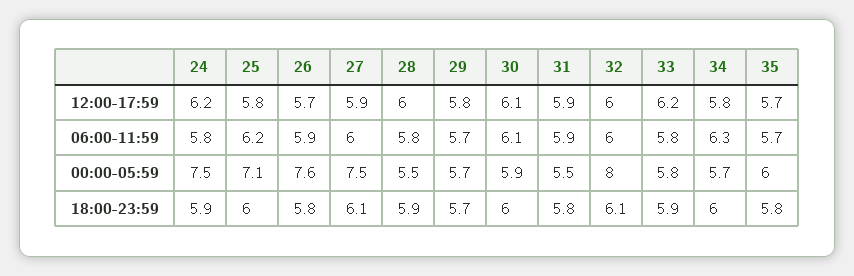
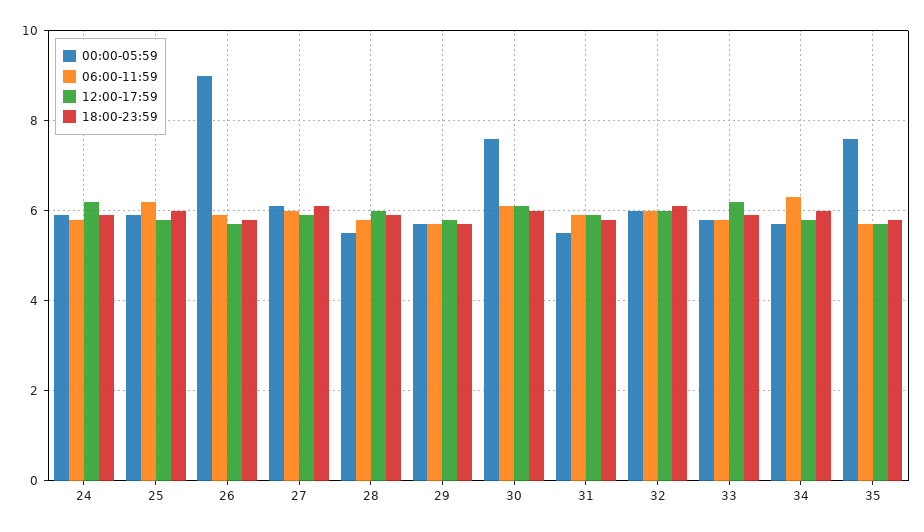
  {
    "12:00-17:59": {
      "24": 6.2,
      "25": 5.8,
      "26": 5.7,
      "27": 5.9,
      "28": 6,
      "29": 5.8,
      "30": 6.1,
      "31": 5.9,
      "32": 6,
      "33": 6.2,
      "34": 5.8,
      "35": 5.7
    },
    "06:00-11:59": {
      "24": 5.8,
      "25": 6.2,
      "26": 5.9,
      "27": 6,
      "28": 5.8,
      "29": 5.7,
      "30": 6.1,
      "31": 5.9,
      "32": 6,
      "33": 5.8,
      "34": 6.3,
      "35": 5.7
    },
    "00:00-05:59": {
-     "24": 7.5,
+     "24": 6,
-     "25": 7.1,
+     "25": 6,
-     "26": 7.6,
+     "26": 9,
-     "27": 7.5,
+     "27": 6,
      "28": 5.5,
      "29": 5.7,
-     "30": 5.9,
+     "30": 7.5,
      "31": 5.5,
-     "32": 8,
+     "32": 6,
      "33": 5.8,
      "34": 5.7,
-     "35": 6
+     "35": 7.5
    },
    "18:00-23:59": {
      "24": 5.9,
      "25": 6,
      "26": 5.8,
      "27": 6.1,
      "28": 5.9,
      "29": 5.7,
      "30": 6,
      "31": 5.8,
      "32": 6.1,
      "33": 5.9,
      "34": 6,
      "35": 5.8
    }
  }

